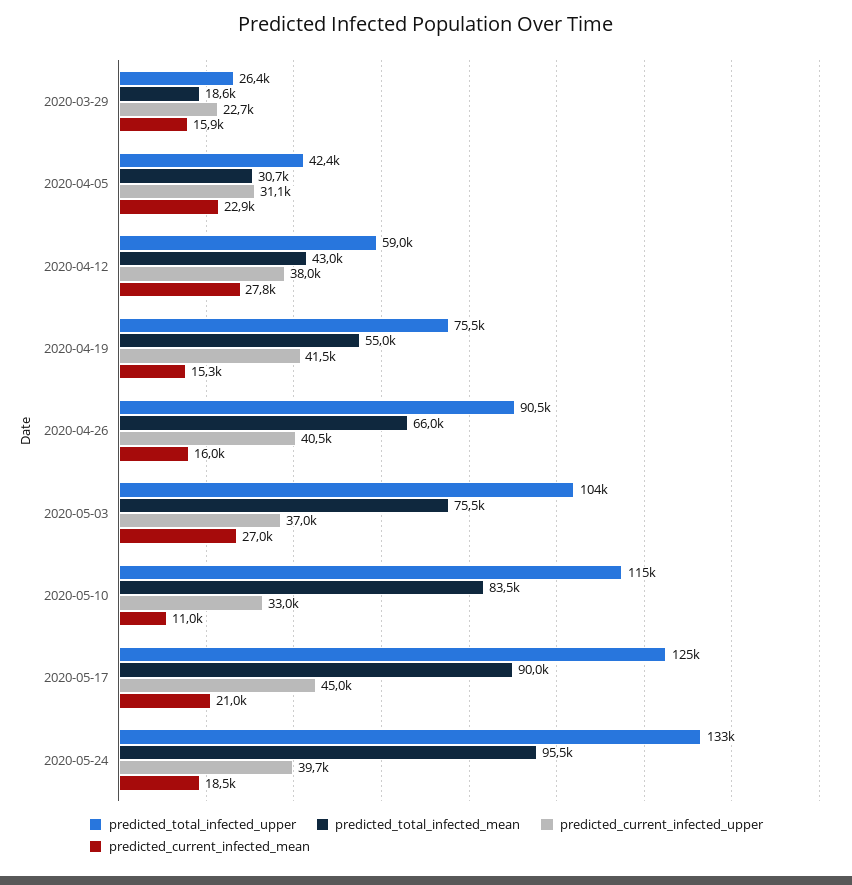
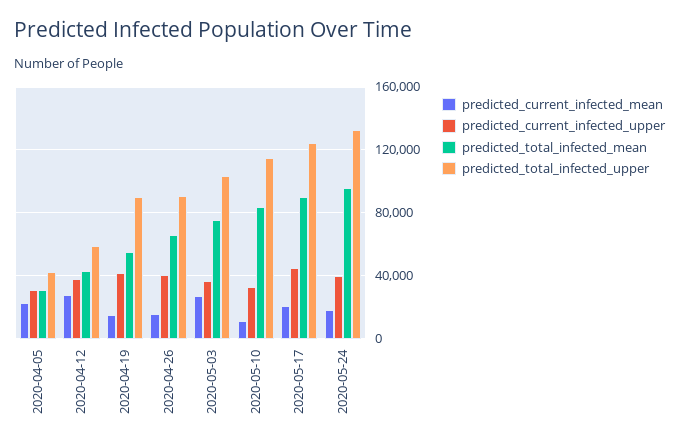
  {
    "predicted_total_infected_upper": {
-     "2020-03-29": 26400,
      "2020-04-05": 42400,
      "2020-04-12": 59000,
-     "2020-04-19": 75500,
+     "2020-04-19": 90000,
      "2020-04-26": 90500,
      "2020-05-03": 104000,
      "2020-05-10": 115000,
      "2020-05-17": 125000,
      "2020-05-24": 133000
    },
    "predicted_total_infected_mean": {
-     "2020-03-29": 18600,
      "2020-04-05": 30700,
      "2020-04-12": 43000,
      "2020-04-19": 55000,
      "2020-04-26": 66000,
      "2020-05-03": 75500,
      "2020-05-10": 83500,
      "2020-05-17": 90000,
      "2020-05-24": 95500
    },
    "predicted_current_infected_upper": {
-     "2020-03-29": 22700,
      "2020-04-05": 31100,
      "2020-04-12": 38000,
      "2020-04-19": 41500,
      "2020-04-26": 40500,
      "2020-05-03": 37000,
      "2020-05-10": 33000,
      "2020-05-17": 45000,
      "2020-05-24": 39700
    },
    "predicted_current_infected_mean": {
-     "2020-03-29": 15900,
      "2020-04-05": 22900,
      "2020-04-12": 27800,
      "2020-04-19": 15300,
      "2020-04-26": 16000,
      "2020-05-03": 27000,
      "2020-05-10": 11000,
      "2020-05-17": 21000,
      "2020-05-24": 18500
    }
  }

